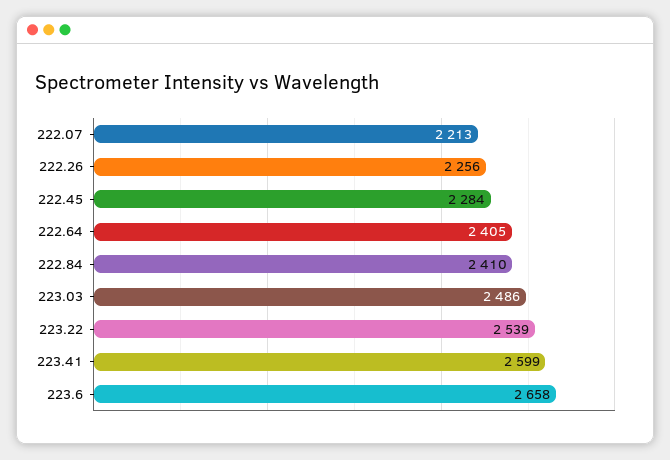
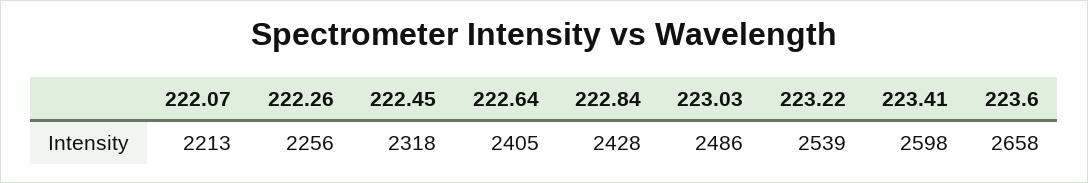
  {
    "222.07": 2213,
    "222.26": 2256,
-   "222.45": 2284,
+   "222.45": 2318,
    "222.64": 2405,
-   "222.84": 2410,
+   "222.84": 2428,
    "223.03": 2486,
    "223.22": 2539,
-   "223.41": 2599,
+   "223.41": 2598,
    "223.6": 2658
  }

